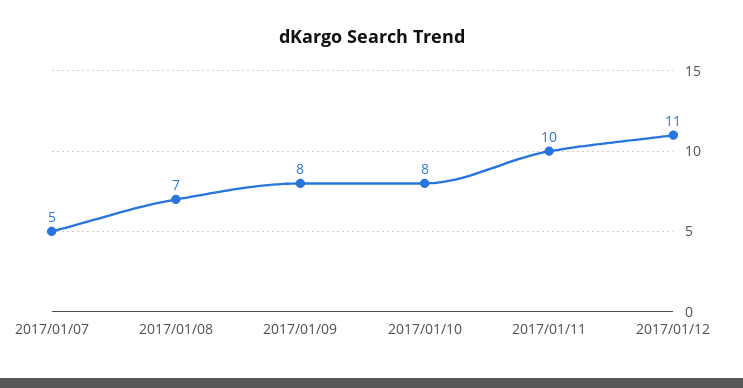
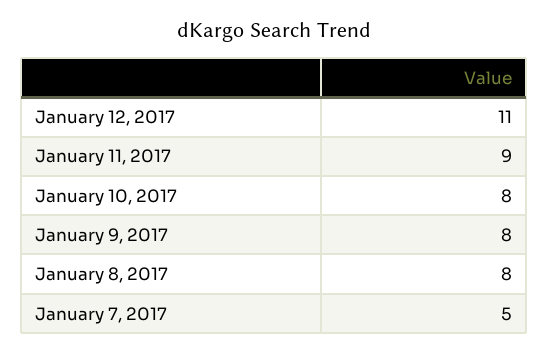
  {
    "2017/01/07": 5,
-   "2017/01/08": 7,
+   "2017/01/08": 8,
    "2017/01/09": 8,
    "2017/01/10": 8,
-   "2017/01/11": 10,
+   "2017/01/11": 9,
    "2017/01/12": 11
  }

